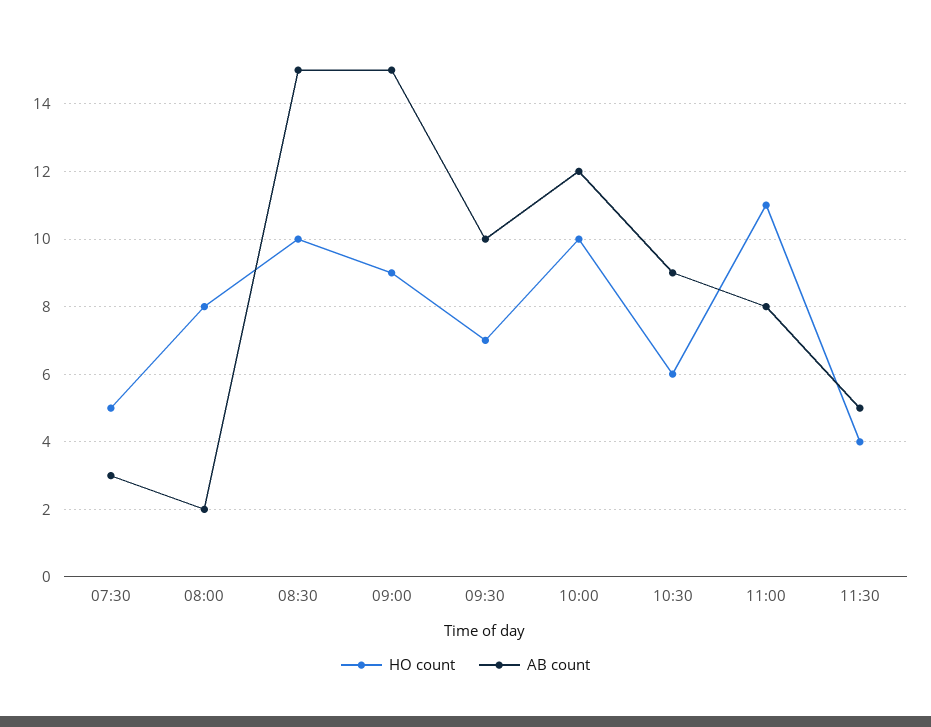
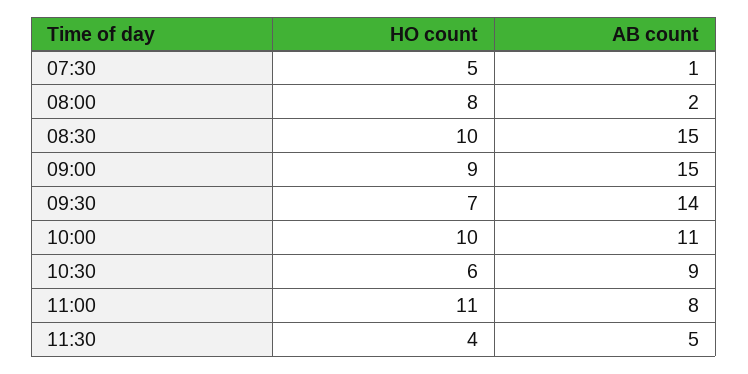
  {
    "HO count": {
      "07:30": 5,
      "08:00": 8,
      "08:30": 10,
      "09:00": 9,
      "09:30": 7,
      "10:00": 10,
      "10:30": 6,
      "11:00": 11,
      "11:30": 4
    },
    "AB count": {
-     "07:30": 3,
+     "07:30": 1,
      "08:00": 2,
      "08:30": 15,
      "09:00": 15,
-     "09:30": 10,
+     "09:30": 14,
-     "10:00": 12,
+     "10:00": 11,
      "10:30": 9,
      "11:00": 8,
      "11:30": 5
    }
  }

